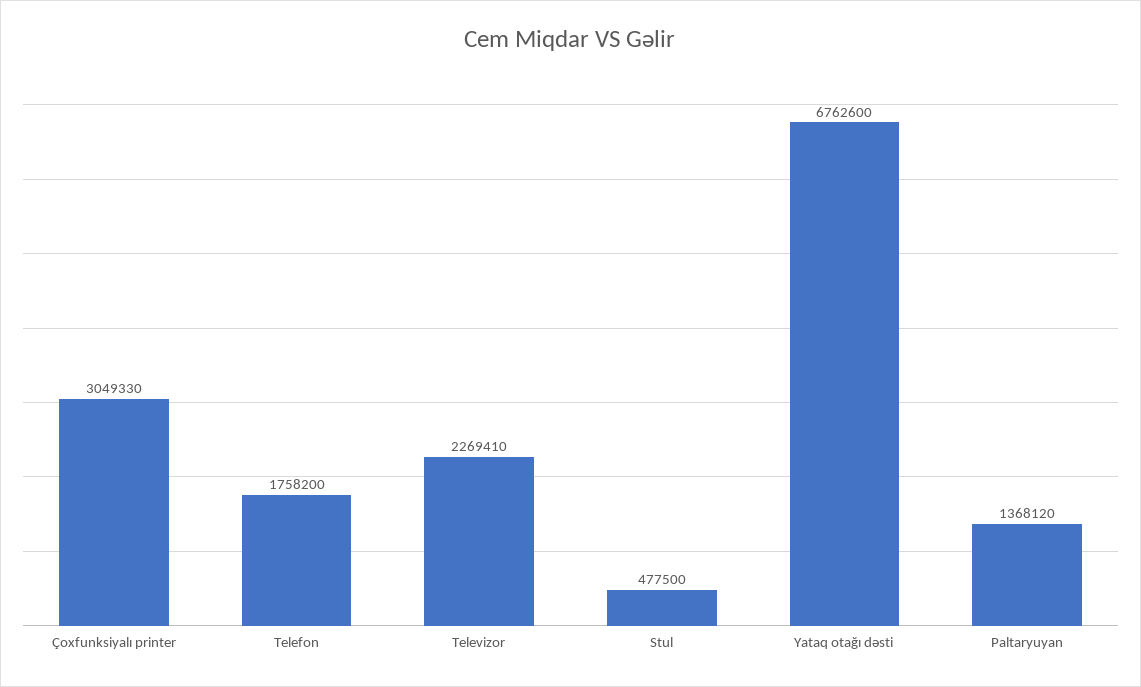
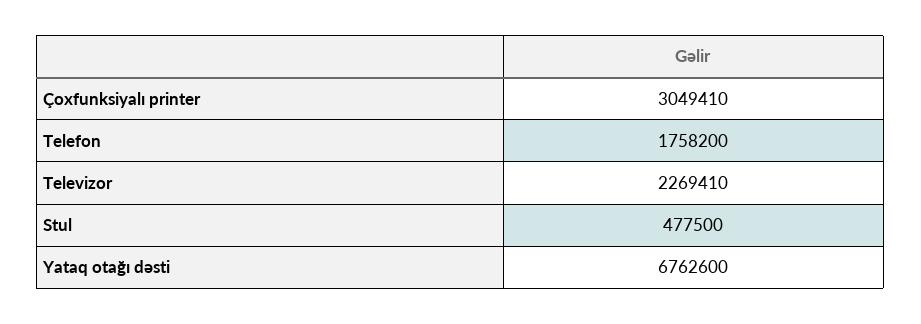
  {
-   "Çoxfunksiyalı printer": 3049330,
+   "Çoxfunksiyalı printer": 3049410,
    "Telefon": 1758200,
    "Televizor": 2269410,
    "Stul": 477500,
-   "Yataq otağı dəsti": 6762600,
+   "Yataq otağı dəsti": 6762600
-   "Paltaryuyan": 1368120
  }

